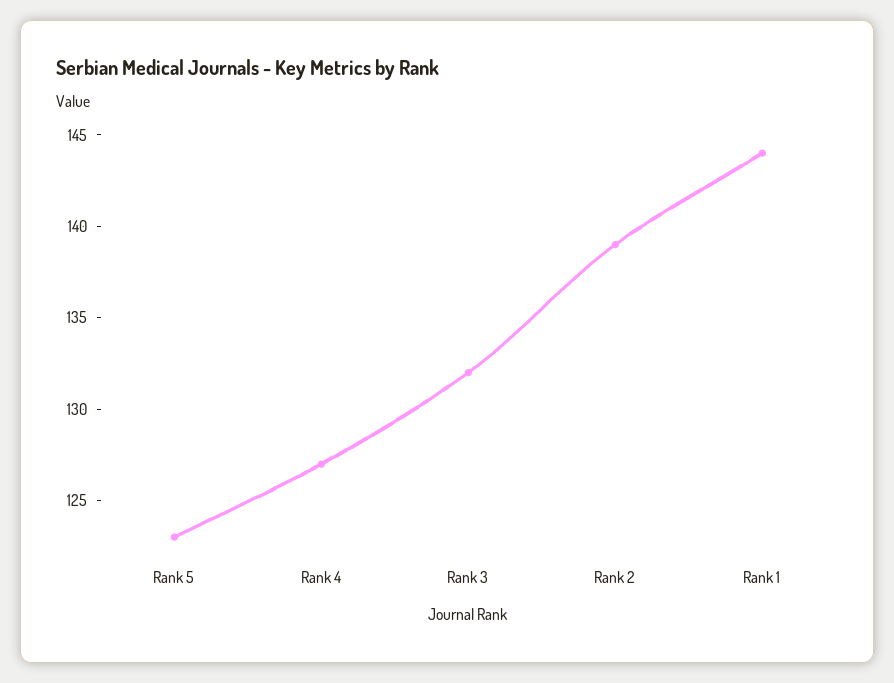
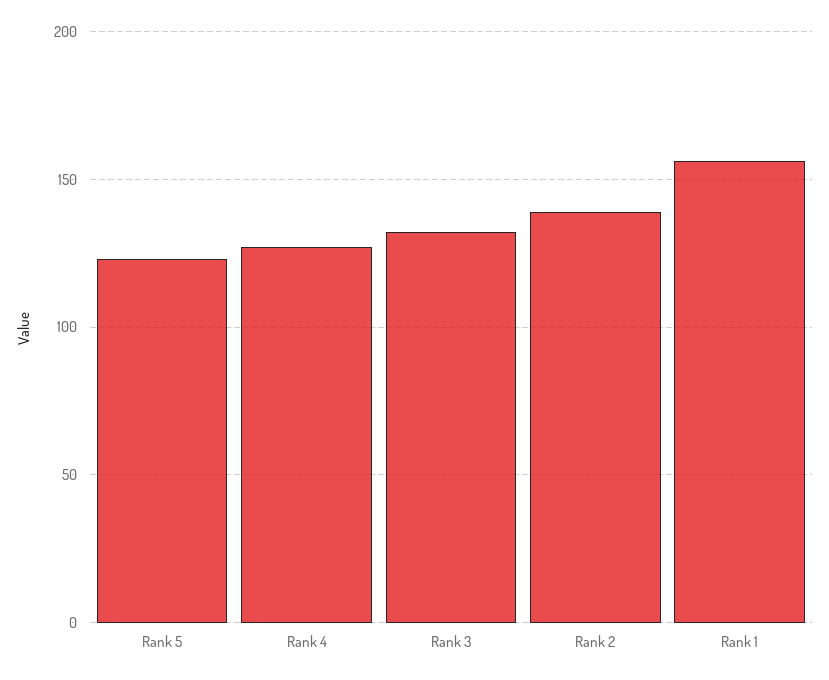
  {
    "Rank 5": 123,
    "Rank 4": 127,
    "Rank 3": 132,
    "Rank 2": 139,
-   "Rank 1": 144
+   "Rank 1": 155
  }

